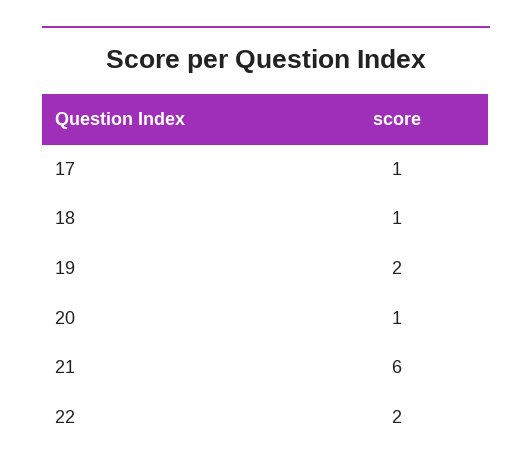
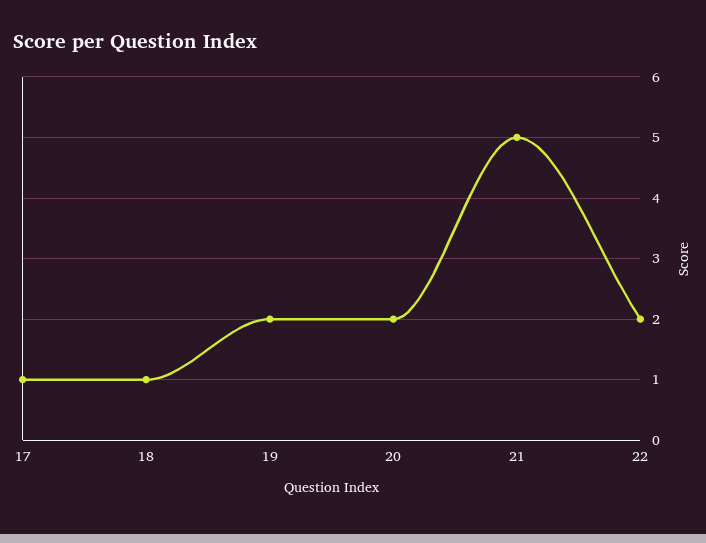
  {
    "17": 1,
    "18": 1,
    "19": 2,
-   "20": 1,
+   "20": 2,
-   "21": 6,
+   "21": 5,
    "22": 2
  }

